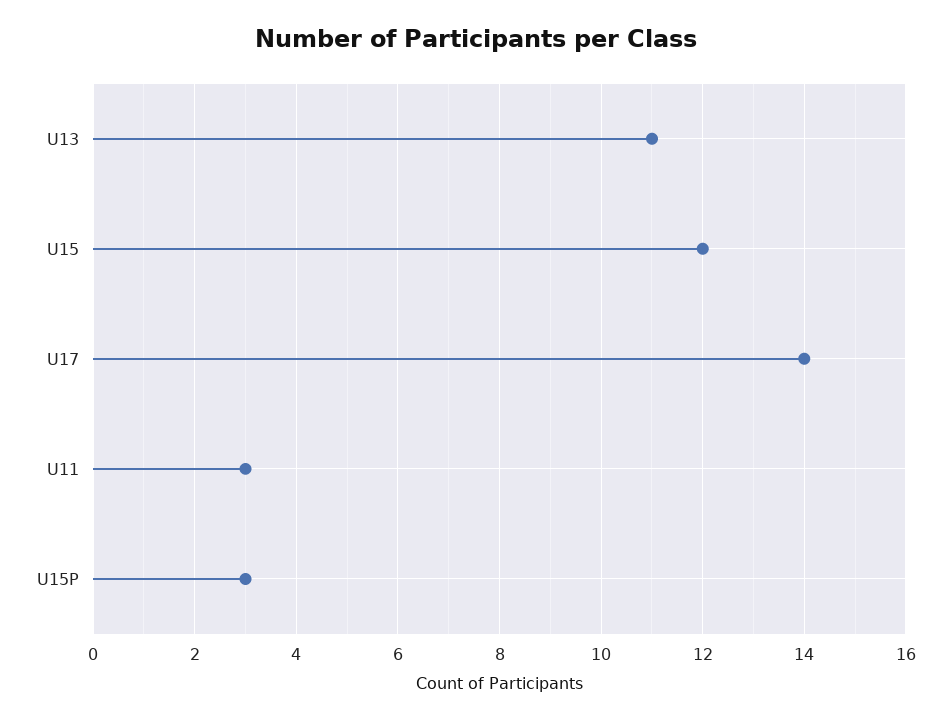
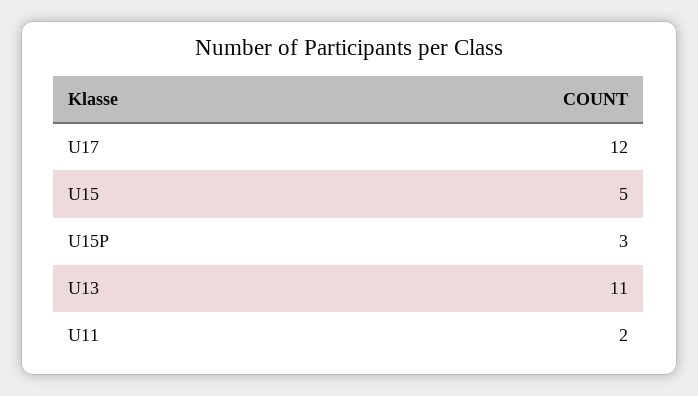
  {
    "U13": 11,
-   "U15": 12,
+   "U15": 5,
-   "U17": 14,
+   "U17": 12,
-   "U11": 3,
+   "U11": 2,
    "U15P": 3
  }

